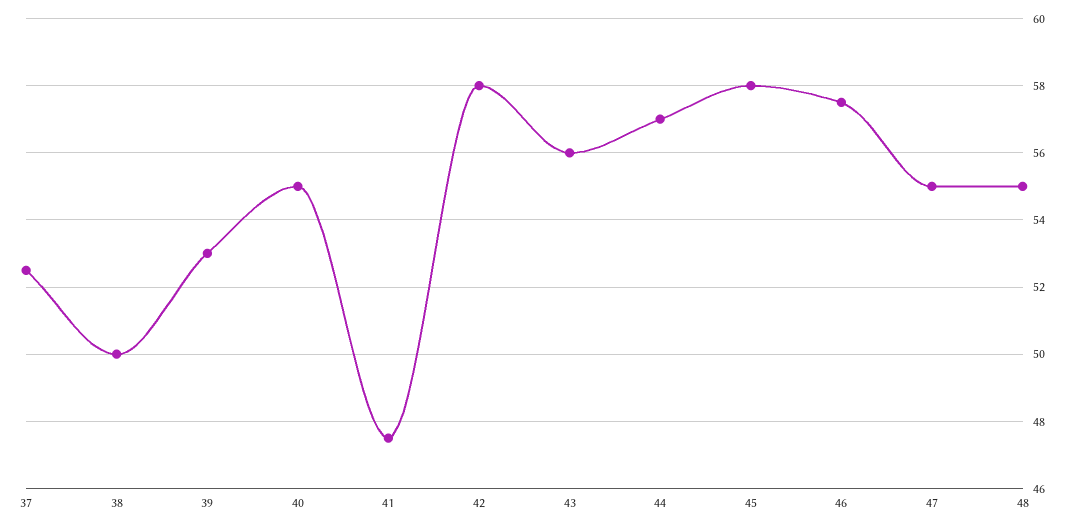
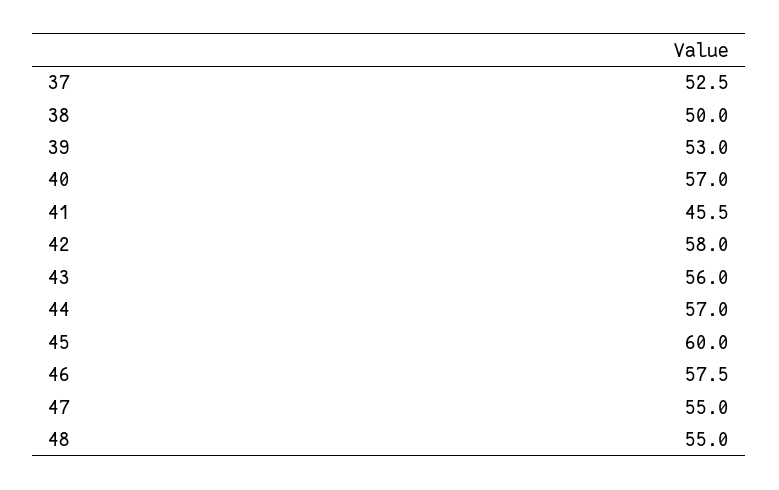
  {
    "37": 52.5,
    "38": 50,
    "39": 53,
-   "40": 55,
+   "40": 57,
-   "41": 47.5,
+   "41": 45.5,
    "42": 58,
    "43": 56,
    "44": 57,
-   "45": 58,
+   "45": 60,
    "46": 57.5,
    "47": 55,
    "48": 55
  }

